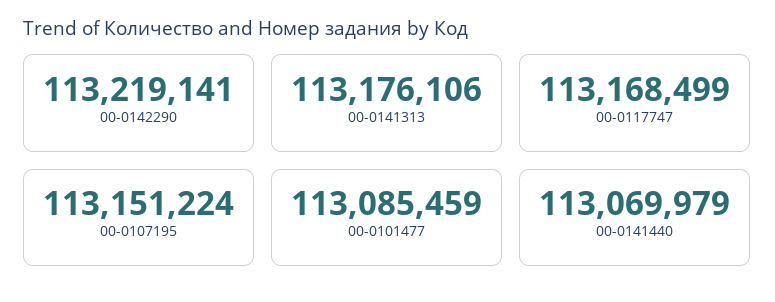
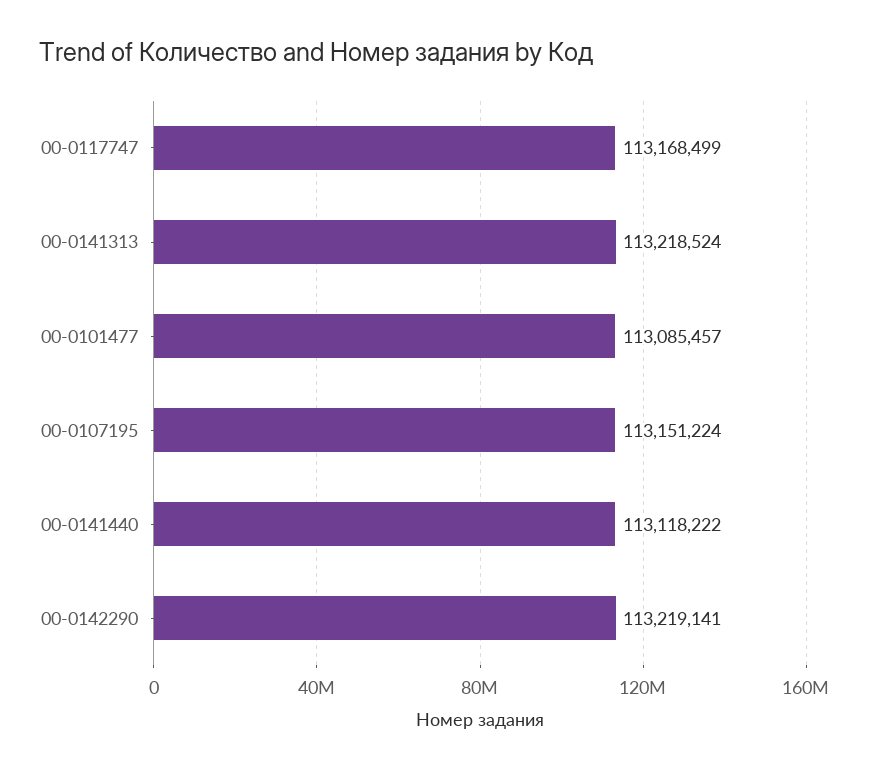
  {
    "00-0142290": 113219141,
-   "00-0141313": 113176106,
+   "00-0141313": 113218524,
    "00-0117747": 113168499,
    "00-0107195": 113151224,
-   "00-0101477": 113085459,
+   "00-0101477": 113085457,
-   "00-0141440": 113069979
+   "00-0141440": 113118222
  }

